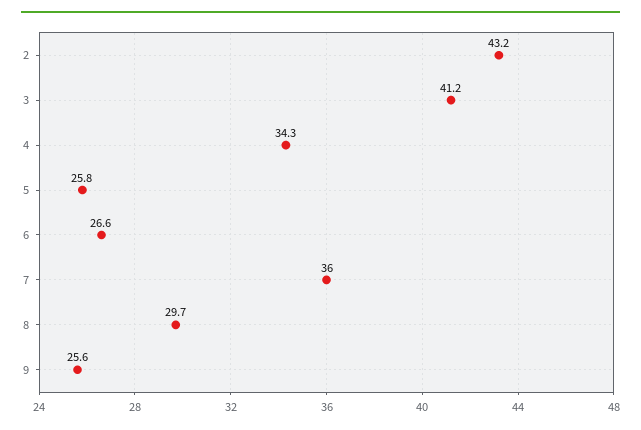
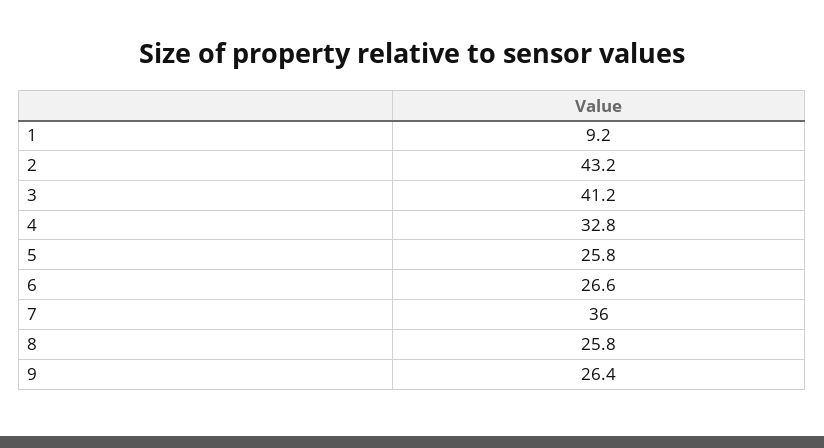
  {
    "2": 43.2,
    "3": 41.2,
-   "4": 34.3,
+   "4": 32.8,
    "5": 25.8,
    "6": 26.6,
    "7": 36,
-   "8": 29.7,
+   "8": 25.8,
-   "9": 25.6
+   "9": 26.4,
+   "1": 9.2
  }

